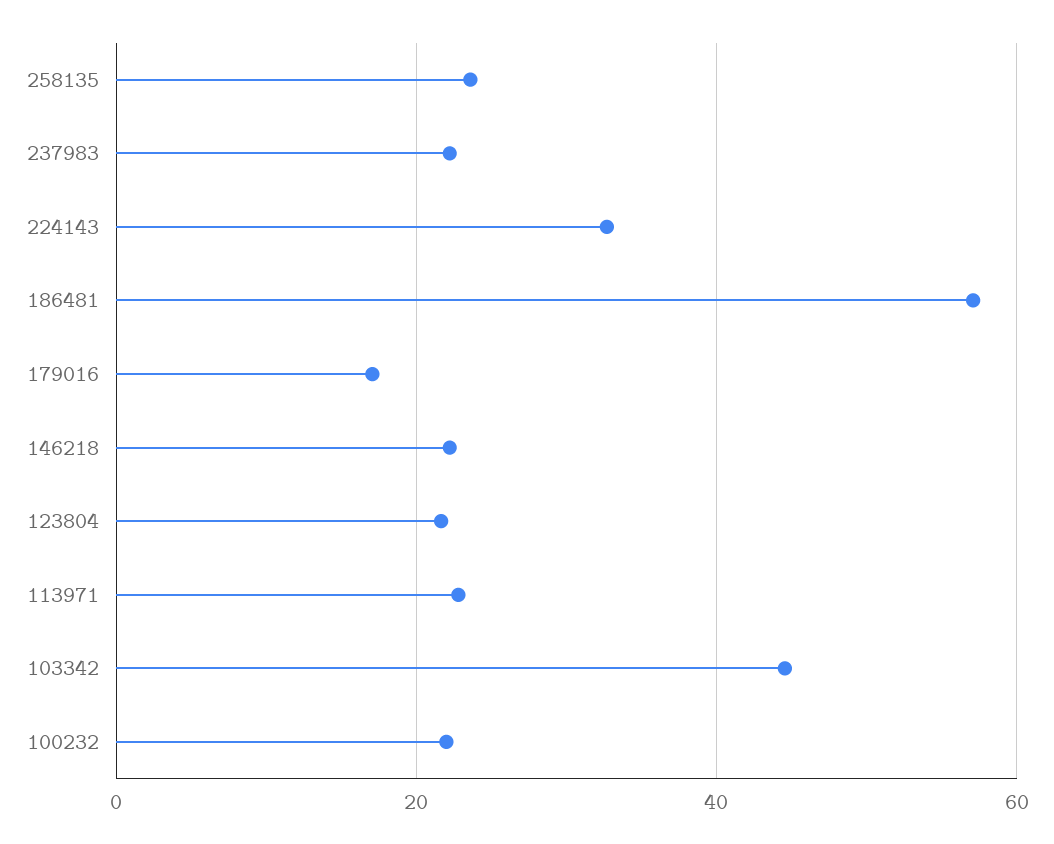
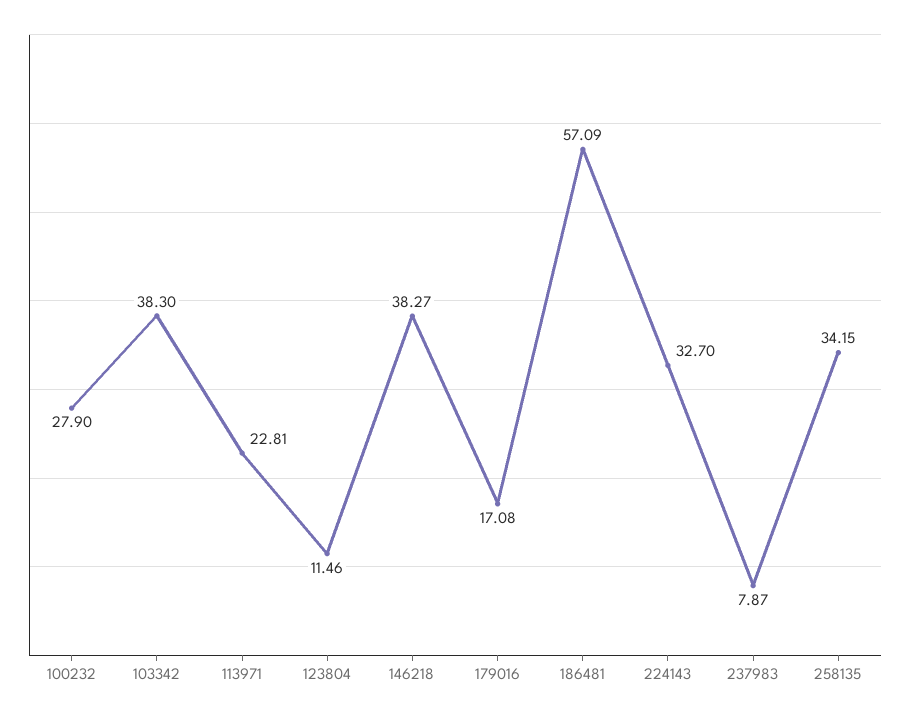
  {
-   "258135": 24,
+   "258135": 34.15,
-   "237983": 22,
+   "237983": 7.87,
    "224143": 32.7,
    "186481": 57.09,
    "179016": 17.08,
-   "146218": 22,
+   "146218": 38.27,
-   "123804": 22,
+   "123804": 11.46,
    "113971": 22.81,
-   "103342": 44,
+   "103342": 38.3,
-   "100232": 22
+   "100232": 27.9
  }

